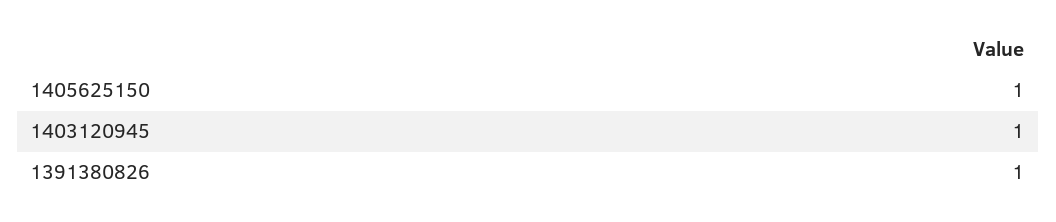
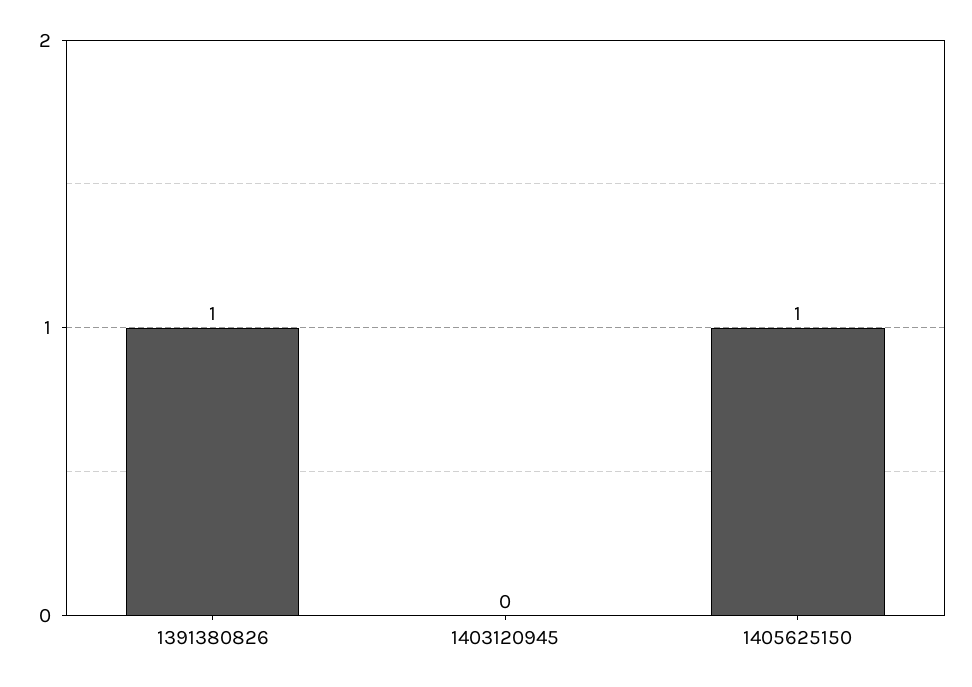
  {
    "1405625150": 1,
-   "1403120945": 1,
+   "1403120945": 0,
    "1391380826": 1
  }

